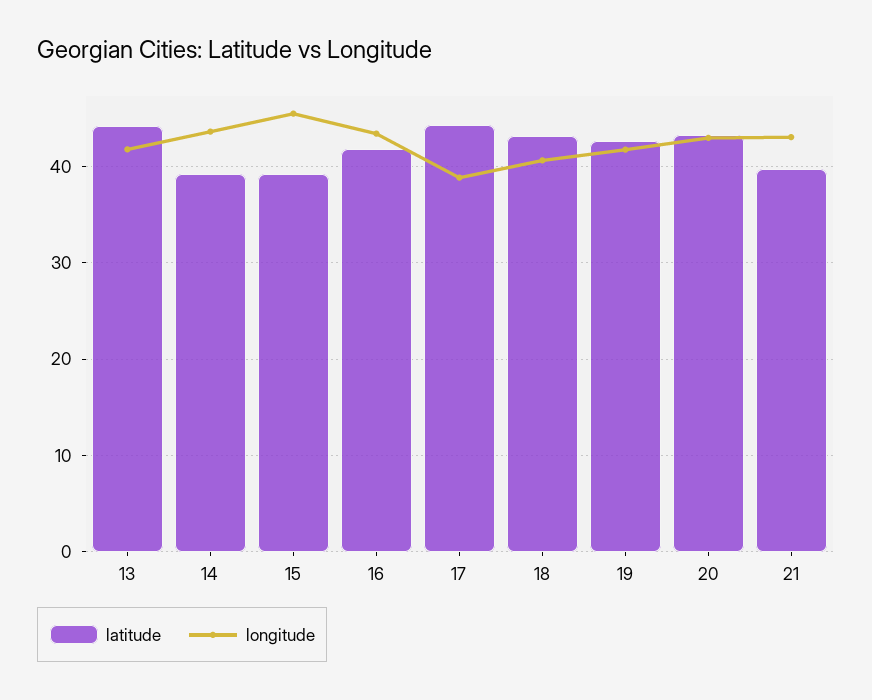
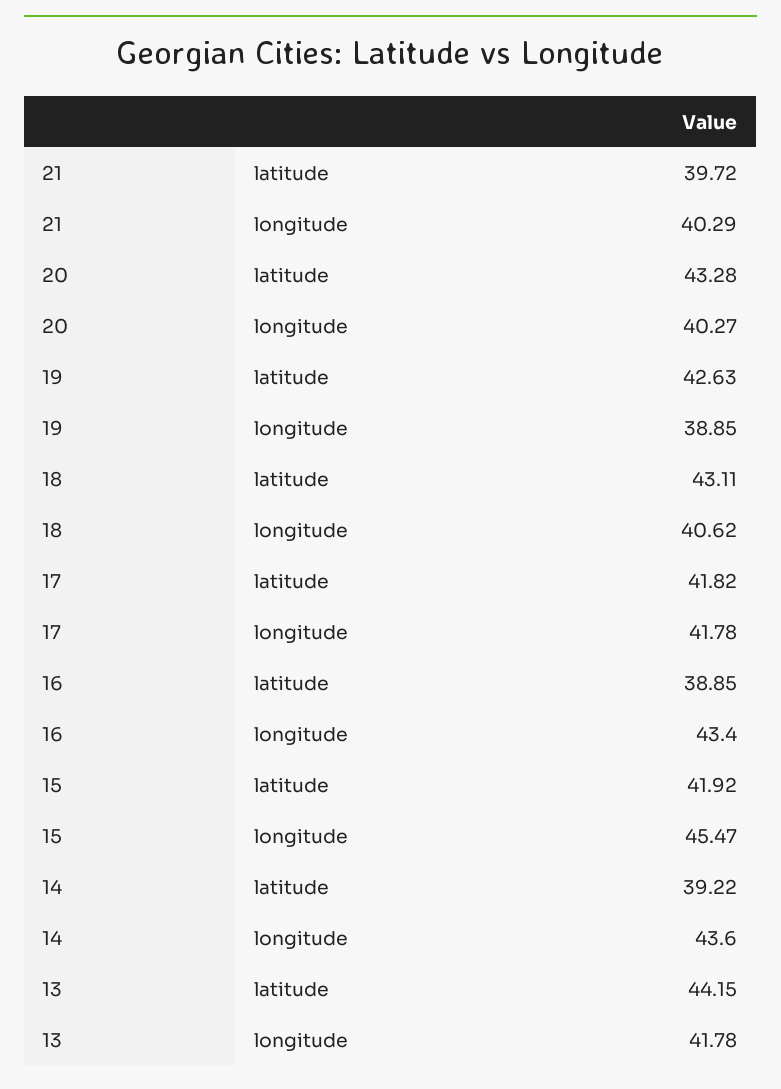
  {
    "latitude": {
      "13": 44.15,
      "14": 39.22,
-     "15": 39,
+     "15": 41.92,
-     "16": 42,
+     "16": 38.85,
-     "17": 44,
+     "17": 41.82,
      "18": 43.11,
      "19": 42.63,
      "20": 43.28,
      "21": 39.72
    },
    "longitude": {
      "13": 41.78,
      "14": 43.6,
      "15": 45.47,
      "16": 43.4,
-     "17": 39,
+     "17": 41.78,
      "18": 40.62,
-     "19": 42,
+     "19": 38.85,
-     "20": 43,
+     "20": 40.27,
-     "21": 43
+     "21": 40.29
    }
  }

